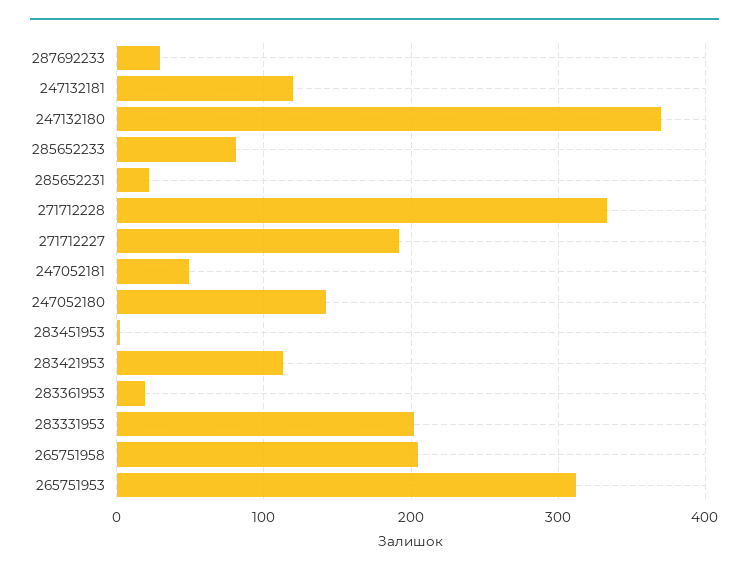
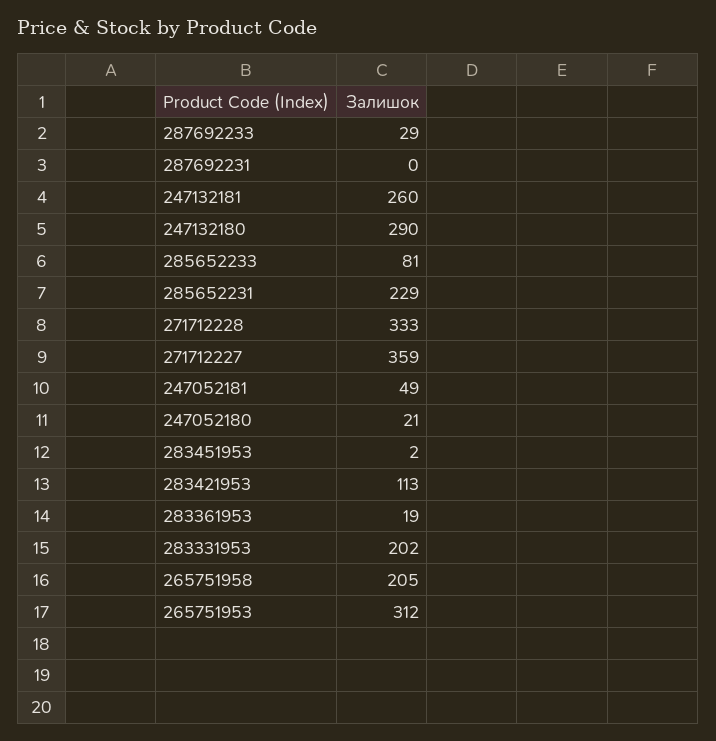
  {
    "287692233": 29,
-   "247132181": 120,
+   "247132181": 260,
-   "247132180": 370,
+   "247132180": 290,
    "285652233": 81,
-   "285652231": 20,
+   "285652231": 229,
    "271712228": 333,
-   "271712227": 190,
+   "271712227": 359,
    "247052181": 49,
-   "247052180": 140,
+   "247052180": 21,
    "283451953": 2,
    "283421953": 113,
    "283361953": 19,
    "283331953": 202,
    "265751958": 205,
-   "265751953": 312
+   "265751953": 312,
+   "287692231": 0
  }

